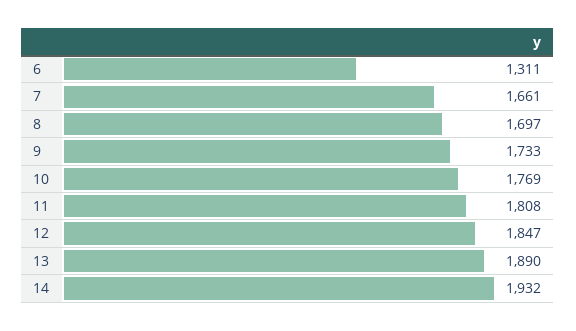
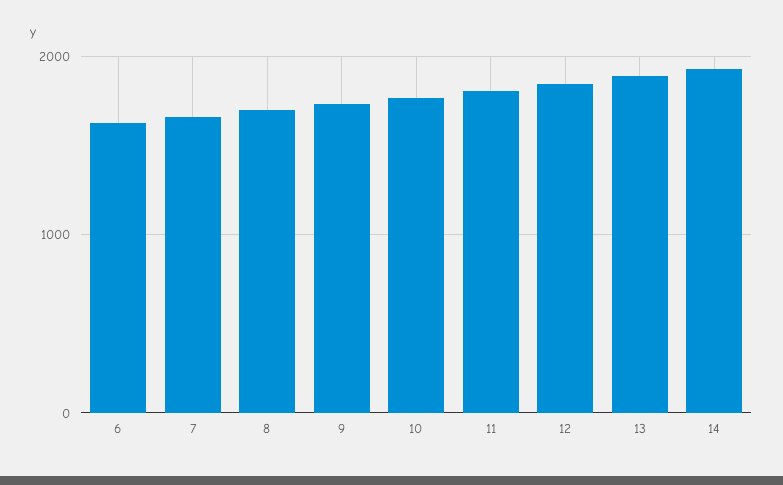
  {
-   "6": 1311,
+   "6": 1600,
    "7": 1661,
    "8": 1697,
    "9": 1733,
    "10": 1769,
    "11": 1808,
    "12": 1847,
    "13": 1890,
    "14": 1932
  }

